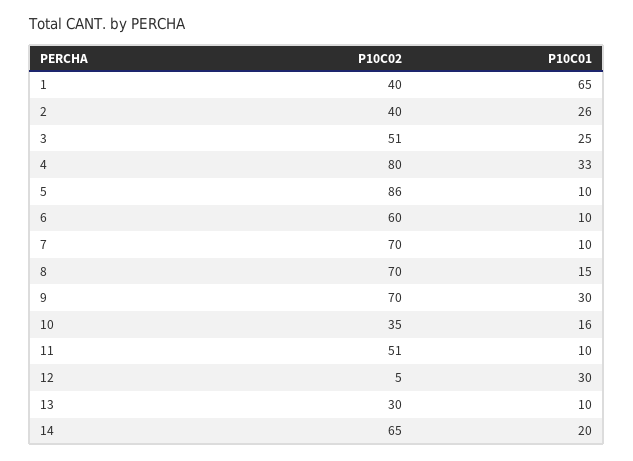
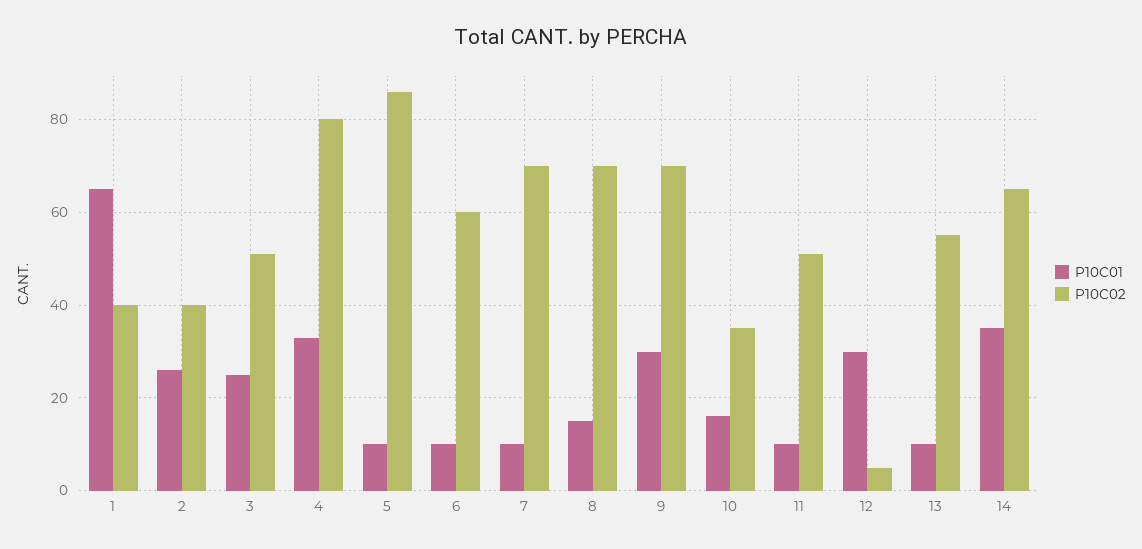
  {
    "P10C02": {
      "1": 40,
      "2": 40,
      "3": 51,
      "4": 80,
      "5": 86,
      "6": 60,
      "7": 70,
      "8": 70,
      "9": 70,
      "10": 35,
      "11": 51,
      "12": 5,
-     "13": 30,
+     "13": 55,
      "14": 65
    },
    "P10C01": {
      "1": 65,
      "2": 26,
      "3": 25,
      "4": 33,
      "5": 10,
      "6": 10,
      "7": 10,
      "8": 15,
      "9": 30,
      "10": 16,
      "11": 10,
      "12": 30,
      "13": 10,
-     "14": 20
+     "14": 35
    }
  }

